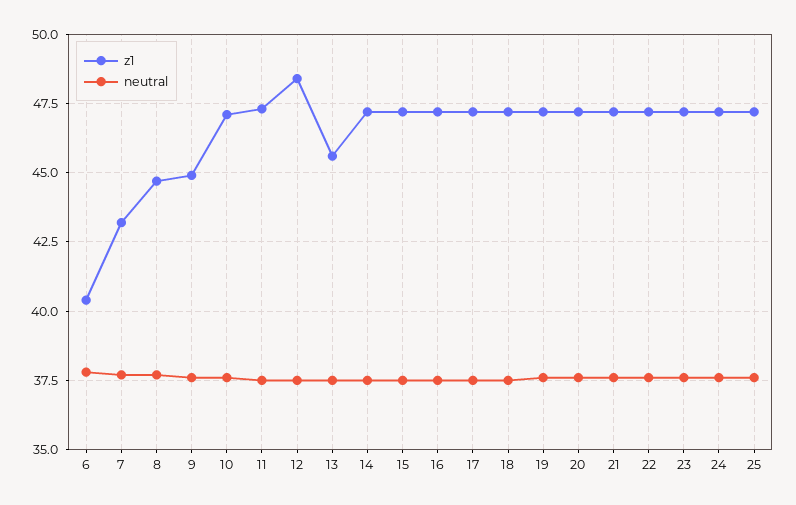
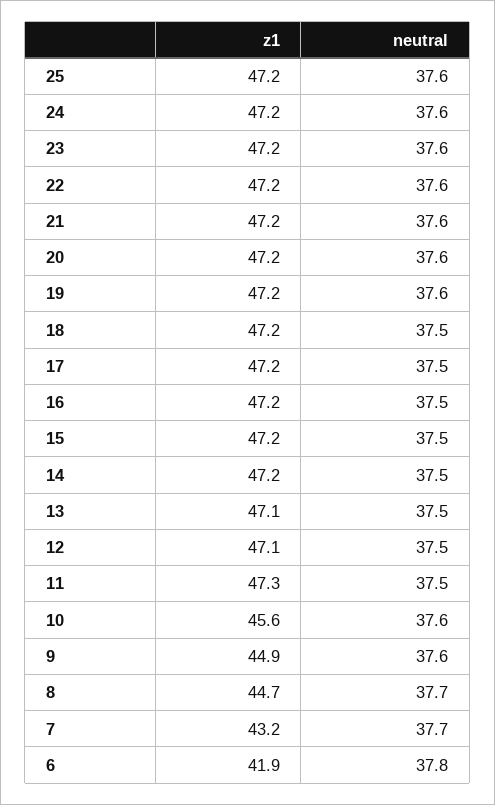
  {
    "z1": {
-     "6": 40.5,
+     "6": 41.9,
      "7": 43.2,
      "8": 44.7,
      "9": 44.9,
-     "10": 47,
+     "10": 45.6,
      "11": 47.3,
-     "12": 48.5,
+     "12": 47.1,
-     "13": 45.5,
+     "13": 47.1,
      "14": 47.2,
      "15": 47.2,
      "16": 47.2,
      "17": 47.2,
      "18": 47.2,
      "19": 47.2,
      "20": 47.2,
      "21": 47.2,
      "22": 47.2,
      "23": 47.2,
      "24": 47.2,
      "25": 47.2
    },
    "neutral": {
      "6": 37.8,
      "7": 37.7,
      "8": 37.7,
      "9": 37.6,
      "10": 37.6,
      "11": 37.5,
      "12": 37.5,
      "13": 37.5,
      "14": 37.5,
      "15": 37.5,
      "16": 37.5,
      "17": 37.5,
      "18": 37.5,
      "19": 37.6,
      "20": 37.6,
      "21": 37.6,
      "22": 37.6,
      "23": 37.6,
      "24": 37.6,
      "25": 37.6
    }
  }

